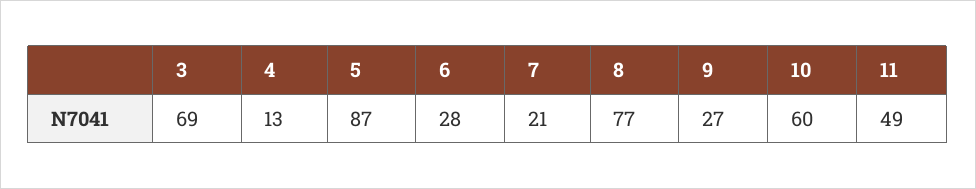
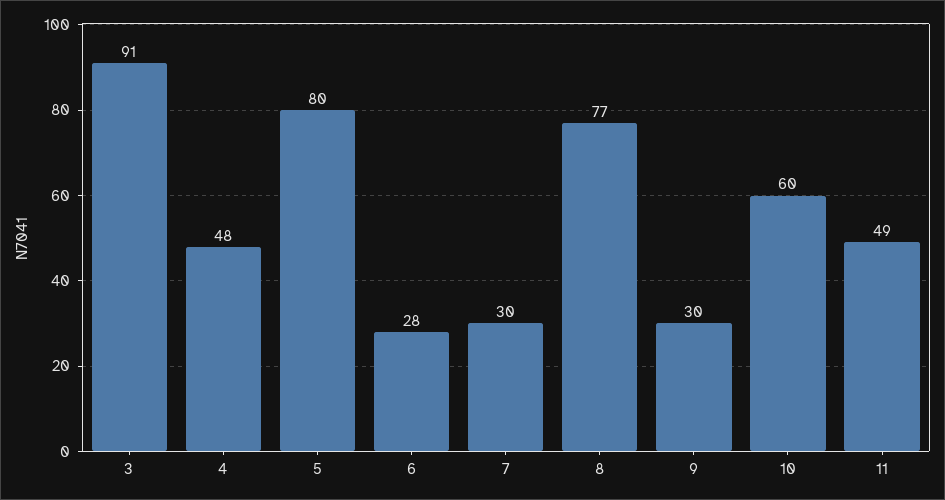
  {
-   "3": 69,
+   "3": 91,
-   "4": 13,
+   "4": 48,
-   "5": 87,
+   "5": 80,
    "6": 28,
-   "7": 21,
+   "7": 30,
    "8": 77,
-   "9": 27,
+   "9": 30,
    "10": 60,
    "11": 49
  }

